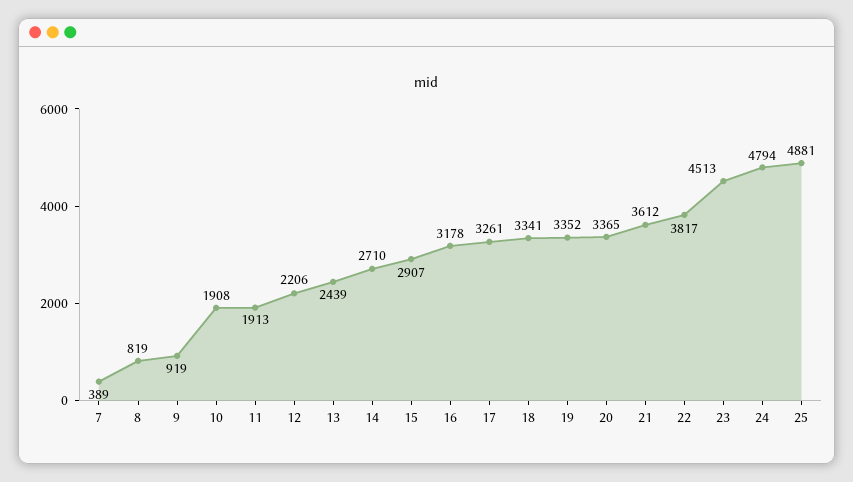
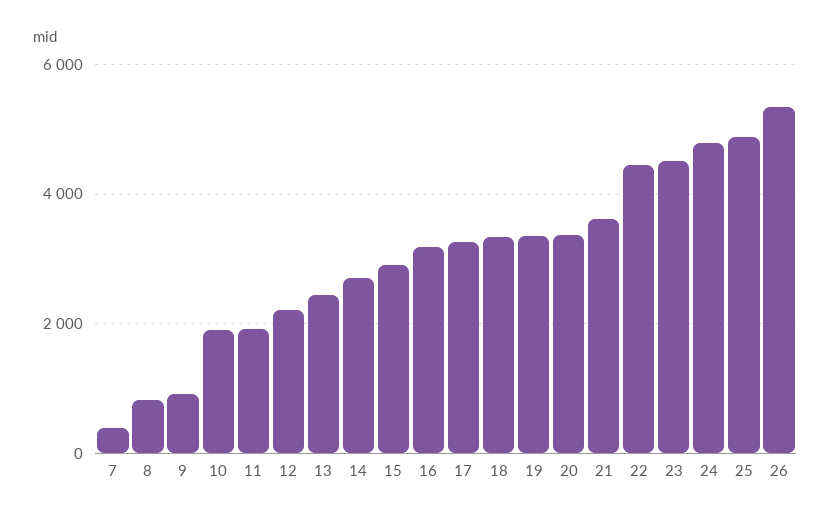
  {
    "7": 389,
    "8": 819,
    "9": 919,
    "10": 1908,
    "11": 1913,
    "12": 2206,
    "13": 2439,
    "14": 2710,
    "15": 2907,
    "16": 3178,
    "17": 3261,
    "18": 3341,
    "19": 3352,
    "20": 3365,
    "21": 3612,
-   "22": 3817,
+   "22": 4400,
    "23": 4513,
    "24": 4794,
-   "25": 4881
+   "25": 4881,
+   "26": 5400
  }

